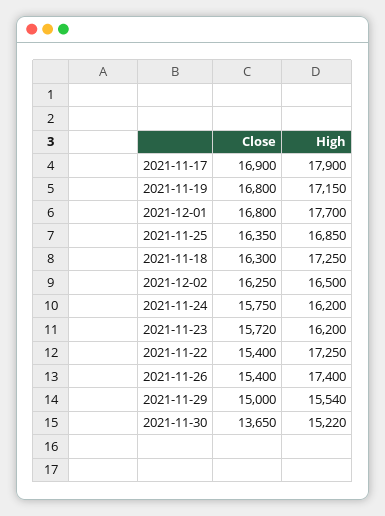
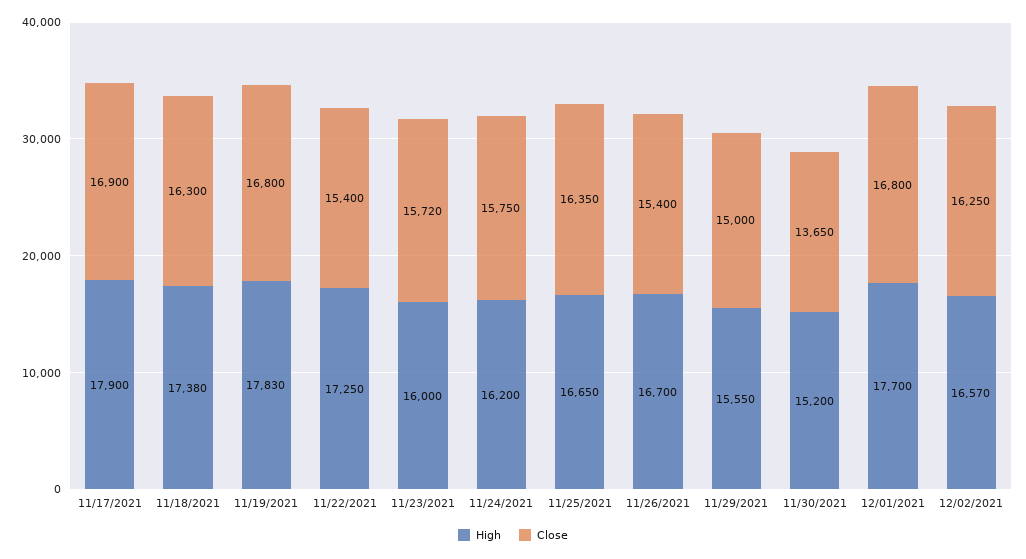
  {
    "Close": {
      "2021-11-17": 16900,
      "2021-11-19": 16800,
      "2021-12-01": 16800,
      "2021-11-25": 16350,
      "2021-11-18": 16300,
      "2021-12-02": 16250,
      "2021-11-24": 15750,
      "2021-11-23": 15720,
      "2021-11-22": 15400,
      "2021-11-26": 15400,
      "2021-11-29": 15000,
      "2021-11-30": 13650
    },
    "High": {
      "2021-11-17": 17900,
-     "2021-11-19": 17150,
+     "2021-11-19": 17830,
      "2021-12-01": 17700,
-     "2021-11-25": 16850,
+     "2021-11-25": 16650,
-     "2021-11-18": 17250,
+     "2021-11-18": 17380,
-     "2021-12-02": 16500,
+     "2021-12-02": 16570,
      "2021-11-24": 16200,
-     "2021-11-23": 16200,
+     "2021-11-23": 16000,
      "2021-11-22": 17250,
-     "2021-11-26": 17400,
+     "2021-11-26": 16700,
-     "2021-11-29": 15540,
+     "2021-11-29": 15550,
-     "2021-11-30": 15220
+     "2021-11-30": 15200
    }
  }

